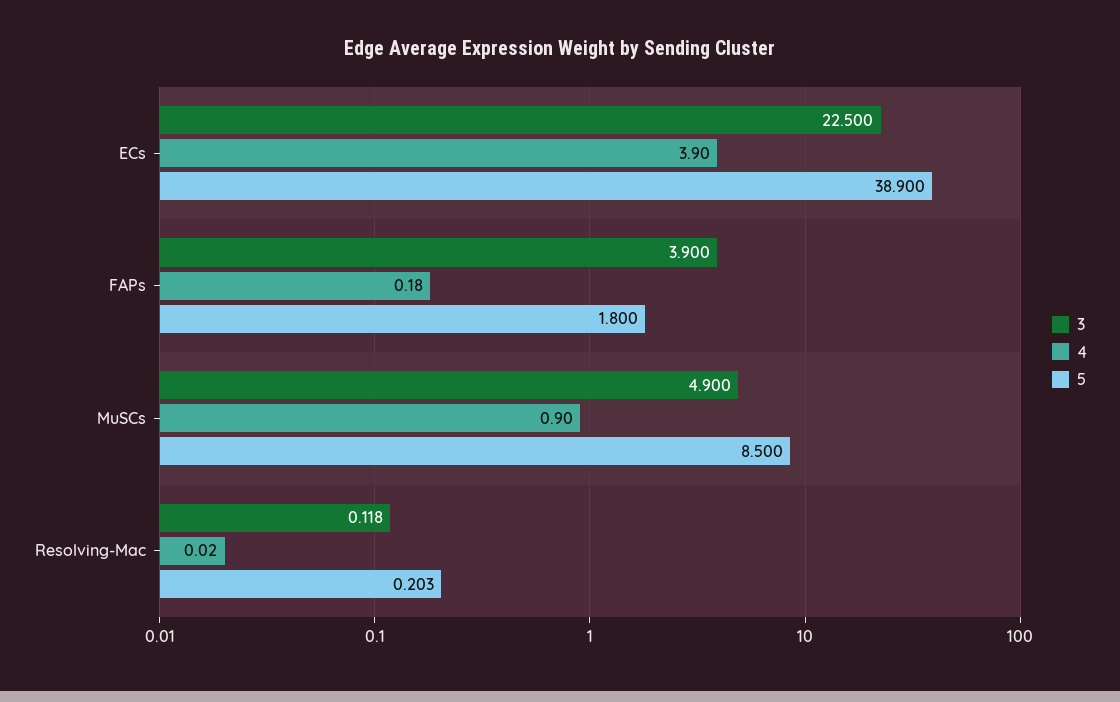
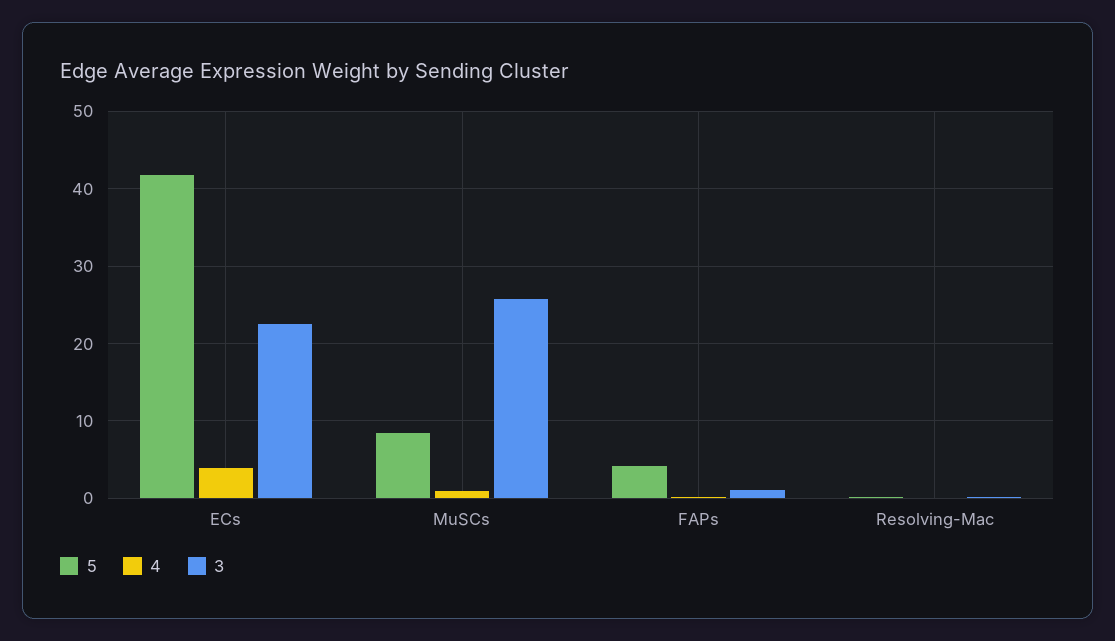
  {
    "3": {
      "ECs": 22.5,
-     "FAPs": 3.9,
+     "FAPs": 1,
-     "MuSCs": 4.9,
+     "MuSCs": 26,
      "Resolving-Mac": 0.118
    },
    "4": {
      "ECs": 3.9,
      "FAPs": 0.18,
      "MuSCs": 0.9,
      "Resolving-Mac": 0.02
    },
    "5": {
-     "ECs": 38.9,
+     "ECs": 42,
-     "FAPs": 1.8,
+     "FAPs": 4,
      "MuSCs": 8.5,
      "Resolving-Mac": 0.203
    }
  }

